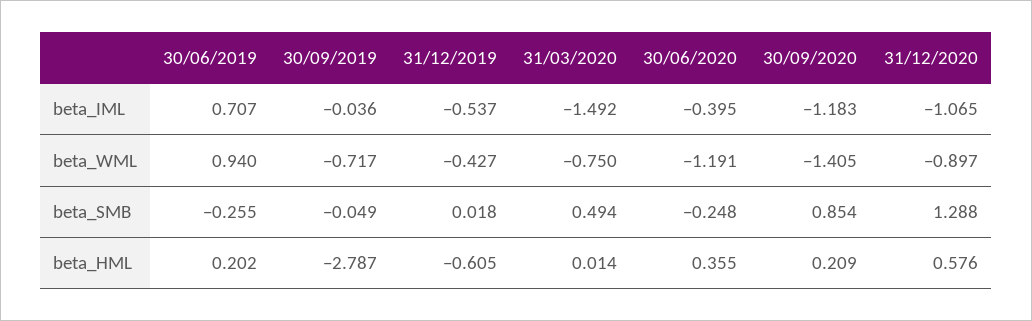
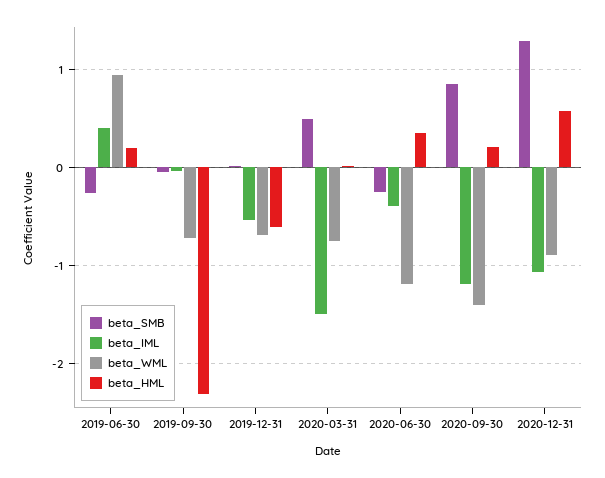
  {
    "beta_IML": {
-     "30/06/2019": 0.707,
+     "30/06/2019": 0.4,
      "30/09/2019": -0.036,
      "31/12/2019": -0.537,
      "31/03/2020": -1.492,
      "30/06/2020": -0.395,
      "30/09/2020": -1.183,
      "31/12/2020": -1.065
    },
    "beta_WML": {
      "30/06/2019": 0.94,
      "30/09/2019": -0.717,
-     "31/12/2019": -0.427,
+     "31/12/2019": -0.7,
      "31/03/2020": -0.75,
      "30/06/2020": -1.191,
      "30/09/2020": -1.405,
      "31/12/2020": -0.897
    },
    "beta_SMB": {
      "30/06/2019": -0.255,
      "30/09/2019": -0.049,
      "31/12/2019": 0.018,
      "31/03/2020": 0.494,
      "30/06/2020": -0.248,
      "30/09/2020": 0.854,
      "31/12/2020": 1.288
    },
    "beta_HML": {
      "30/06/2019": 0.202,
-     "30/09/2019": -2.787,
+     "30/09/2019": -2.3,
      "31/12/2019": -0.605,
      "31/03/2020": 0.014,
      "30/06/2020": 0.355,
      "30/09/2020": 0.209,
      "31/12/2020": 0.576
    }
  }

